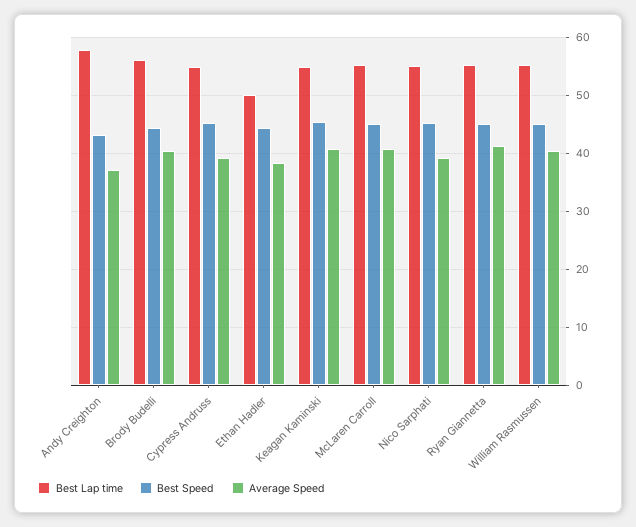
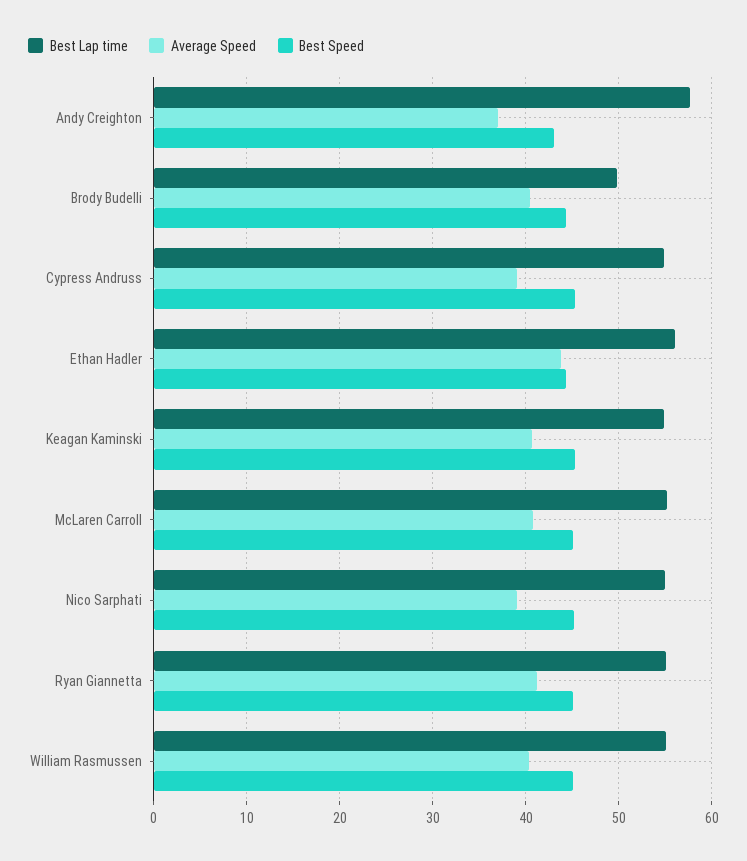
  {
    "Best Lap time": {
      "Andy Creighton": 58,
-     "Brody Budelli": 56,
+     "Brody Budelli": 50,
      "Cypress Andruss": 55,
-     "Ethan Hadler": 50,
+     "Ethan Hadler": 56,
      "Keagan Kaminski": 55,
      "McLaren Carroll": 55,
      "Nico Sarphati": 55,
      "Ryan Giannetta": 55,
      "William Rasmussen": 55
    },
    "Best Speed": {
      "Andy Creighton": 43,
      "Brody Budelli": 44,
      "Cypress Andruss": 45,
      "Ethan Hadler": 44,
      "Keagan Kaminski": 45,
      "McLaren Carroll": 45,
      "Nico Sarphati": 45,
      "Ryan Giannetta": 45,
      "William Rasmussen": 45
    },
    "Average Speed": {
      "Andy Creighton": 37,
      "Brody Budelli": 40,
      "Cypress Andruss": 39,
-     "Ethan Hadler": 38,
+     "Ethan Hadler": 44,
      "Keagan Kaminski": 41,
      "McLaren Carroll": 41,
      "Nico Sarphati": 39,
      "Ryan Giannetta": 41,
      "William Rasmussen": 40
    }
  }

